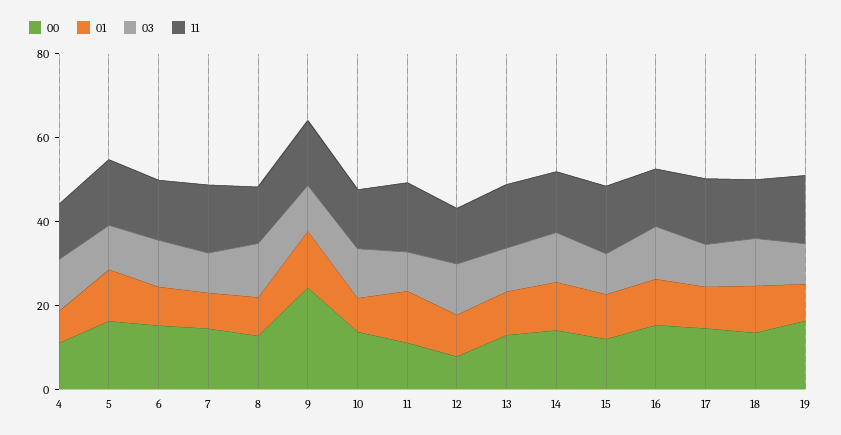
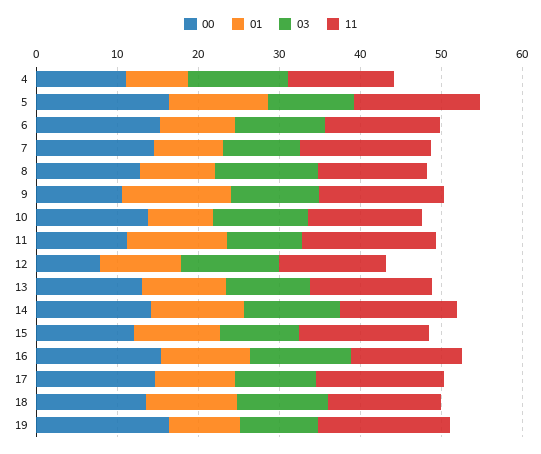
  {
    "00": {
      "4": 12,
      "5": 16,
      "6": 16,
      "7": 14,
      "8": 12,
-     "9": 25,
+     "9": 10,
      "10": 14,
      "11": 12,
      "12": 8,
      "13": 14,
      "14": 14,
      "15": 12,
      "16": 16,
      "17": 14,
      "18": 14,
      "19": 16
    },
    "01": {
      "4": 8,
      "5": 12,
      "6": 10,
      "7": 8,
      "8": 10,
      "9": 14,
      "10": 8,
      "11": 12,
      "12": 10,
      "13": 10,
      "14": 12,
      "15": 10,
      "16": 10,
      "17": 10,
      "18": 12,
      "19": 8
    },
    "03": {
      "4": 12,
      "5": 10,
      "6": 12,
      "7": 10,
      "8": 12,
      "9": 10,
      "10": 12,
      "11": 10,
      "12": 12,
      "13": 10,
      "14": 12,
      "15": 10,
      "16": 12,
      "17": 10,
      "18": 12,
      "19": 10
    },
    "11": {
      "4": 14,
      "5": 16,
      "6": 14,
      "7": 16,
      "8": 14,
      "9": 16,
      "10": 14,
      "11": 16,
      "12": 14,
      "13": 16,
      "14": 14,
      "15": 16,
      "16": 14,
      "17": 16,
      "18": 14,
      "19": 16
    }
  }

